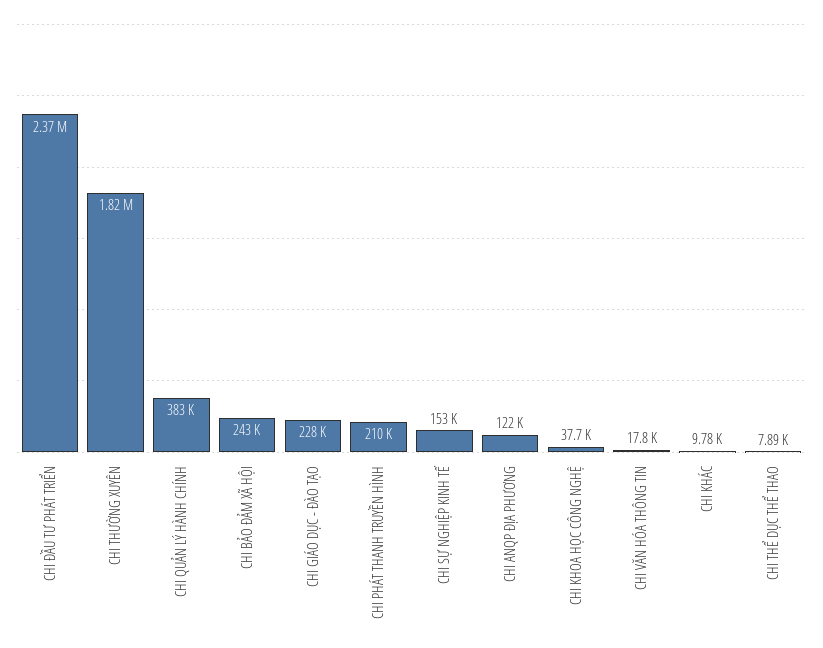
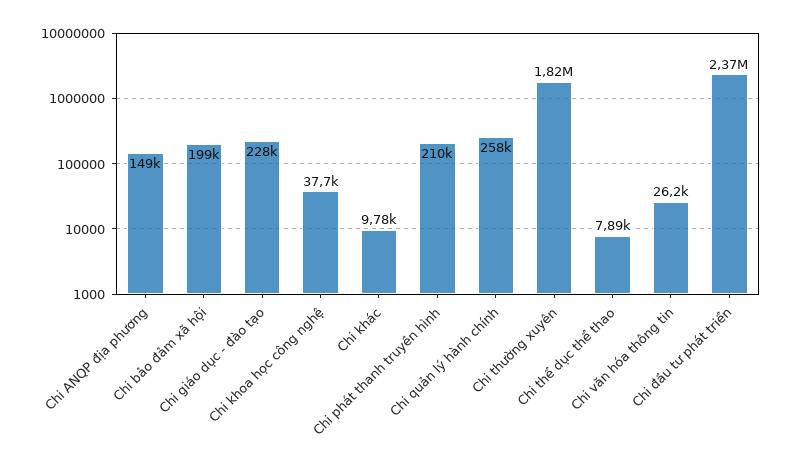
  {
    "CHI ĐẦU TƯ PHÁT TRIỂN": 2370000,
    "CHI THƯỜNG XUYÊN": 1820000,
-   "CHI QUẢN LÝ HÀNH CHÍNH": 383000,
+   "CHI QUẢN LÝ HÀNH CHÍNH": 258000,
-   "CHI BẢO ĐẢM XÃ HỘI": 243000,
+   "CHI BẢO ĐẢM XÃ HỘI": 199000,
    "CHI GIÁO DỤC - ĐÀO TẠO": 228000,
    "CHI PHÁT THANH TRUYỀN HÌNH": 210000,
-   "CHI SỰ NGHIỆP KINH TẾ": 153000,
-   "CHI ANQP ĐỊA PHƯƠNG": 122000,
+   "CHI ANQP ĐỊA PHƯƠNG": 149000,
    "CHI KHOA HỌC CÔNG NGHỆ": 37700,
-   "CHI VĂN HÓA THÔNG TIN": 17800,
+   "CHI VĂN HÓA THÔNG TIN": 26200,
    "CHI KHÁC": 9780,
    "CHI THỂ DỤC THỂ THAO": 7890
  }

